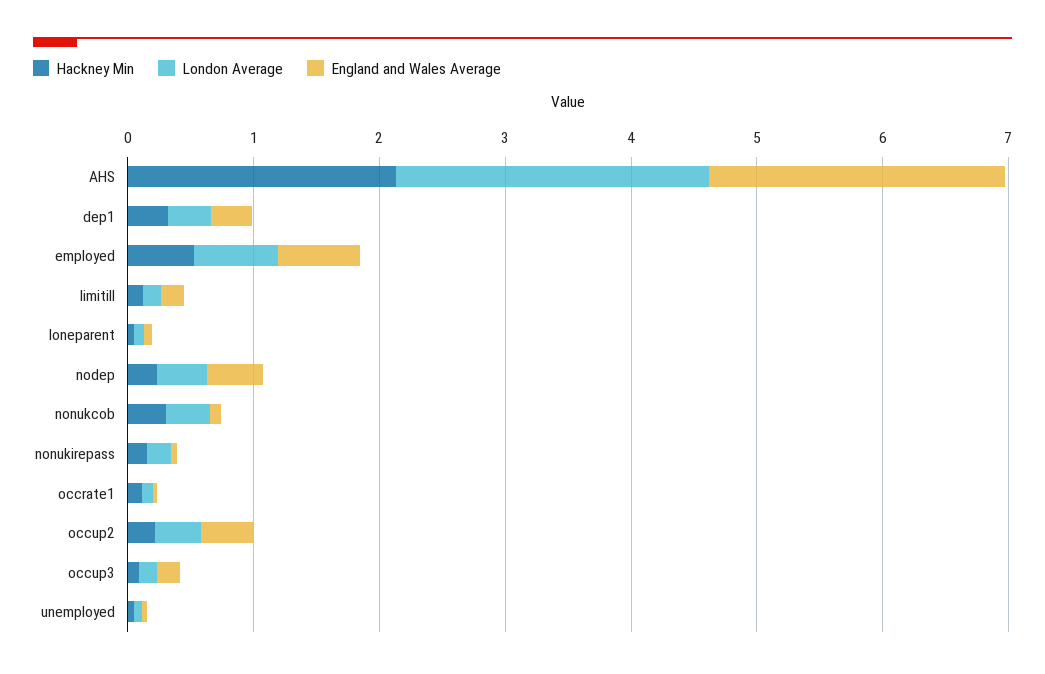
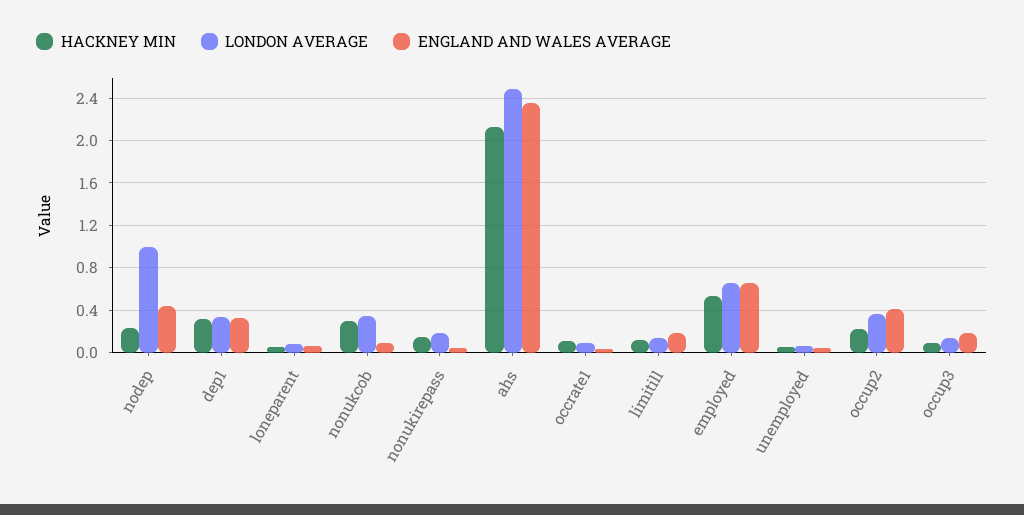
  {
    "Hackney Min": {
      "AHS": 2.1,
      "dep1": 0.3,
      "employed": 0.5,
      "limitill": 0.1,
      "loneparent": 0.1,
      "nodep": 0.2,
      "nonukcob": 0.3,
      "nonukirepass": 0.2,
      "occrate1": 0.1,
      "occup2": 0.2,
      "occup3": 0.1,
      "unemployed": 0.1
    },
    "London Average": {
      "AHS": 2.5,
      "dep1": 0.3,
      "employed": 0.7,
      "limitill": 0.1,
      "loneparent": 0.1,
-     "nodep": 0.4,
+     "nodep": 1,
      "nonukcob": 0.4,
      "nonukirepass": 0.2,
      "occrate1": 0.1,
      "occup2": 0.4,
      "occup3": 0.1,
      "unemployed": 0.1
    },
    "England and Wales Average": {
      "AHS": 2.4,
      "dep1": 0.3,
      "employed": 0.7,
      "limitill": 0.2,
      "loneparent": 0.1,
      "nodep": 0.4,
      "nonukcob": 0.1,
      "nonukirepass": 0,
      "occrate1": 0,
      "occup2": 0.4,
      "occup3": 0.2,
      "unemployed": 0
    }
  }

